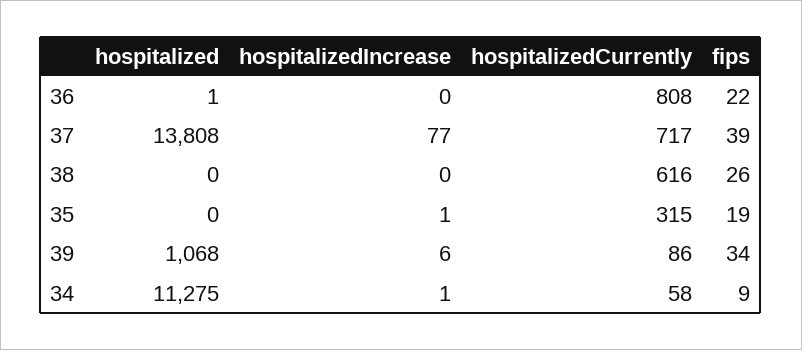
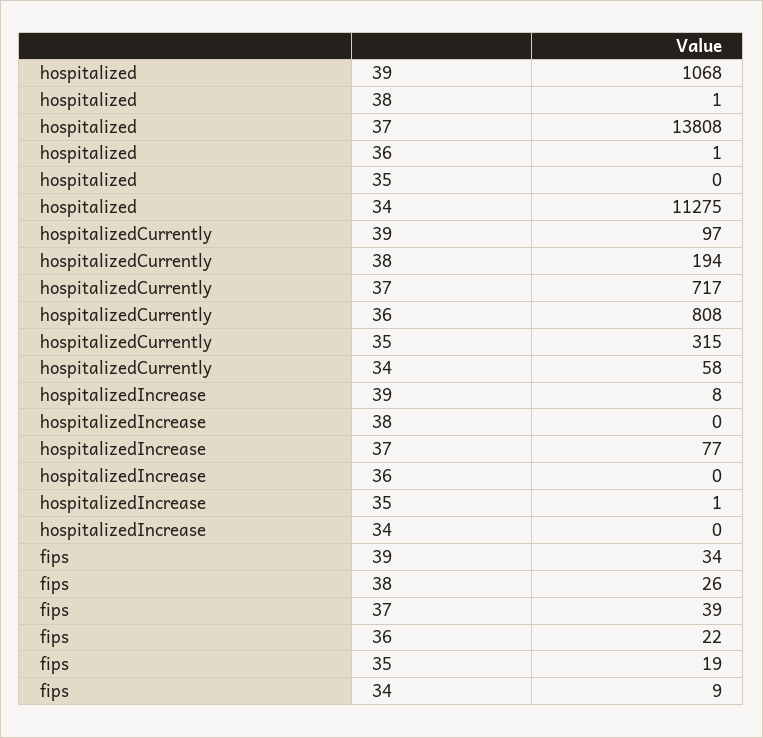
  {
    "hospitalized": {
      "36": 1,
      "37": 13808,
-     "38": 0,
+     "38": 1,
      "35": 0,
      "39": 1068,
      "34": 11275
    },
    "hospitalizedIncrease": {
      "36": 0,
      "37": 77,
      "38": 0,
      "35": 1,
-     "39": 6,
+     "39": 8,
-     "34": 1
+     "34": 0
    },
    "hospitalizedCurrently": {
      "36": 808,
      "37": 717,
-     "38": 616,
+     "38": 194,
      "35": 315,
-     "39": 86,
+     "39": 97,
      "34": 58
    },
    "fips": {
      "36": 22,
      "37": 39,
      "38": 26,
      "35": 19,
      "39": 34,
      "34": 9
    }
  }

